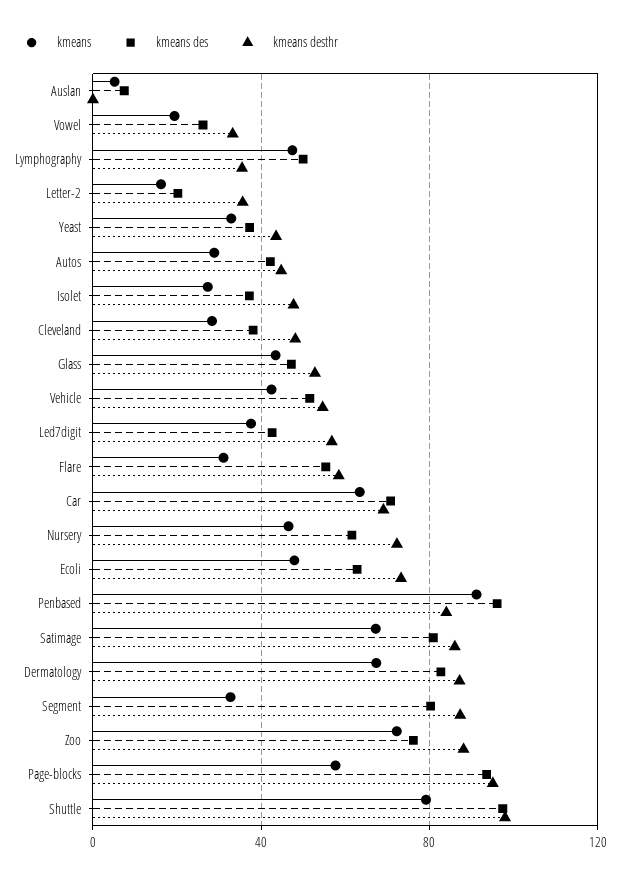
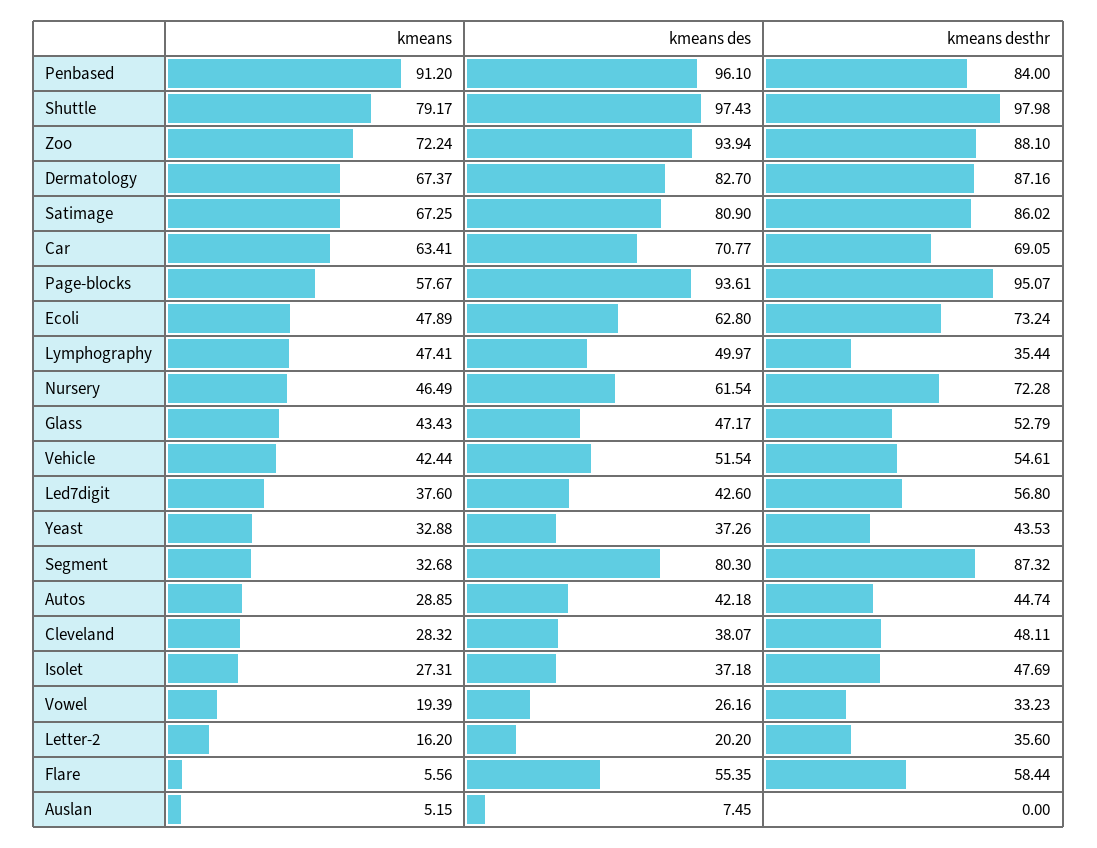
  {
    "kmeans": {
      "Auslan": 5.15,
      "Vowel": 19.39,
      "Lymphography": 47.41,
      "Letter-2": 16.2,
      "Yeast": 32.88,
      "Autos": 28.85,
      "Isolet": 27.31,
      "Cleveland": 28.32,
      "Glass": 43.43,
      "Vehicle": 42.44,
      "Led7digit": 37.6,
-     "Flare": 30,
+     "Flare": 5.56,
      "Car": 63.41,
      "Nursery": 46.49,
      "Ecoli": 47.89,
      "Penbased": 91.2,
      "Satimage": 67.25,
      "Dermatology": 67.37,
      "Segment": 32.68,
      "Zoo": 72.24,
      "Page-blocks": 57.67,
      "Shuttle": 79.17
    },
    "kmeans des": {
      "Auslan": 7.45,
      "Vowel": 26.16,
      "Lymphography": 49.97,
      "Letter-2": 20.2,
      "Yeast": 37.26,
      "Autos": 42.18,
      "Isolet": 37.18,
      "Cleveland": 38.07,
      "Glass": 47.17,
      "Vehicle": 51.54,
      "Led7digit": 42.6,
      "Flare": 55.35,
      "Car": 70.77,
      "Nursery": 61.54,
      "Ecoli": 62.8,
      "Penbased": 96.1,
      "Satimage": 80.9,
      "Dermatology": 82.7,
      "Segment": 80.3,
-     "Zoo": 75,
+     "Zoo": 93.94,
      "Page-blocks": 93.61,
      "Shuttle": 97.43
    },
    "kmeans desthr": {
      "Auslan": 0,
      "Vowel": 33.23,
      "Lymphography": 35.44,
      "Letter-2": 35.6,
      "Yeast": 43.53,
      "Autos": 44.74,
      "Isolet": 47.69,
      "Cleveland": 48.11,
      "Glass": 52.79,
      "Vehicle": 54.61,
      "Led7digit": 56.8,
      "Flare": 58.44,
      "Car": 69.05,
      "Nursery": 72.28,
      "Ecoli": 73.24,
      "Penbased": 84,
      "Satimage": 86.02,
      "Dermatology": 87.16,
      "Segment": 87.32,
      "Zoo": 88.1,
      "Page-blocks": 95.07,
      "Shuttle": 97.98
    }
  }

